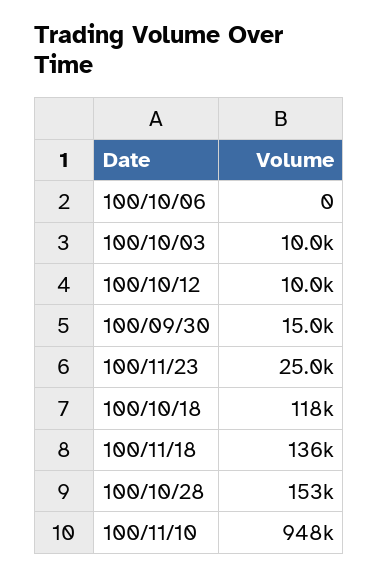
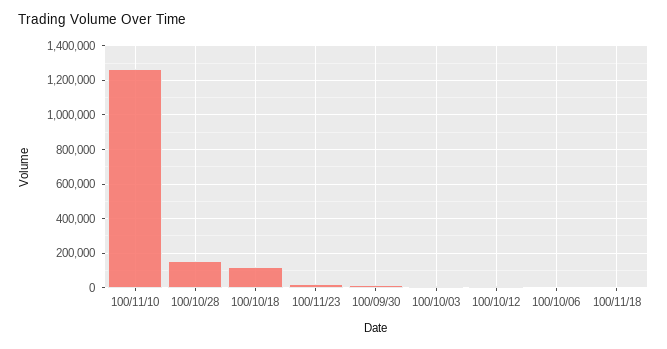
  {
    "100/10/06": 0,
    "100/10/03": 10000,
    "100/10/12": 10000,
    "100/09/30": 15000,
    "100/11/23": 25000,
    "100/10/18": 118000,
-   "100/11/18": 136000,
+   "100/11/18": 0,
    "100/10/28": 153000,
-   "100/11/10": 948000
+   "100/11/10": 1250000
  }

